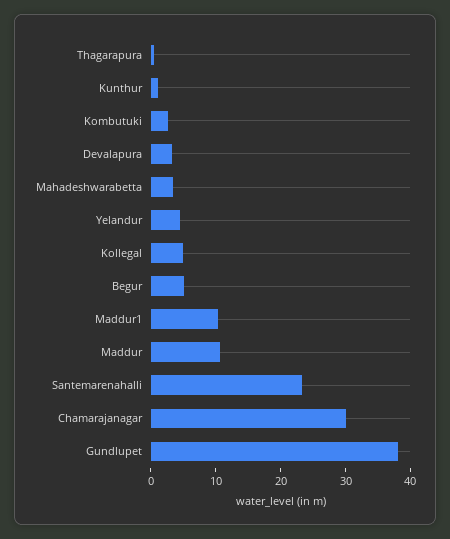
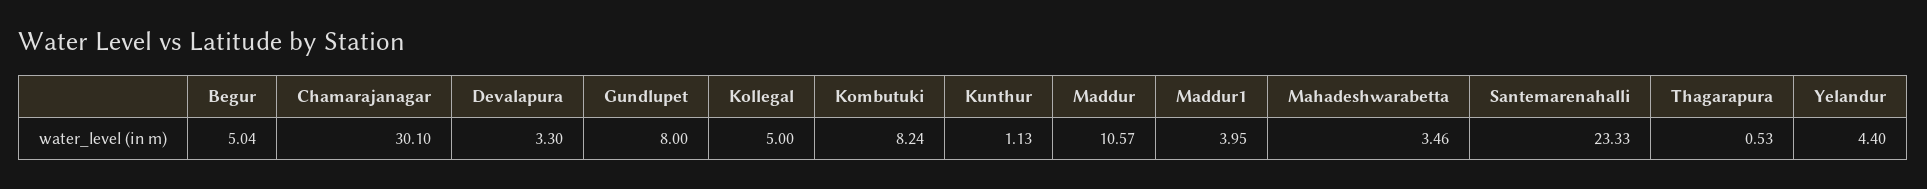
  {
    "Thagarapura": 0.53,
    "Kunthur": 1.13,
-   "Kombutuki": 2,
+   "Kombutuki": 8.24,
    "Devalapura": 3.3,
    "Mahadeshwarabetta": 3.46,
    "Yelandur": 4.4,
    "Kollegal": 5,
    "Begur": 5.04,
-   "Maddur1": 10,
+   "Maddur1": 3.95,
    "Maddur": 10.57,
    "Santemarenahalli": 23.33,
    "Chamarajanagar": 30.1,
-   "Gundlupet": 38
+   "Gundlupet": 8
  }

